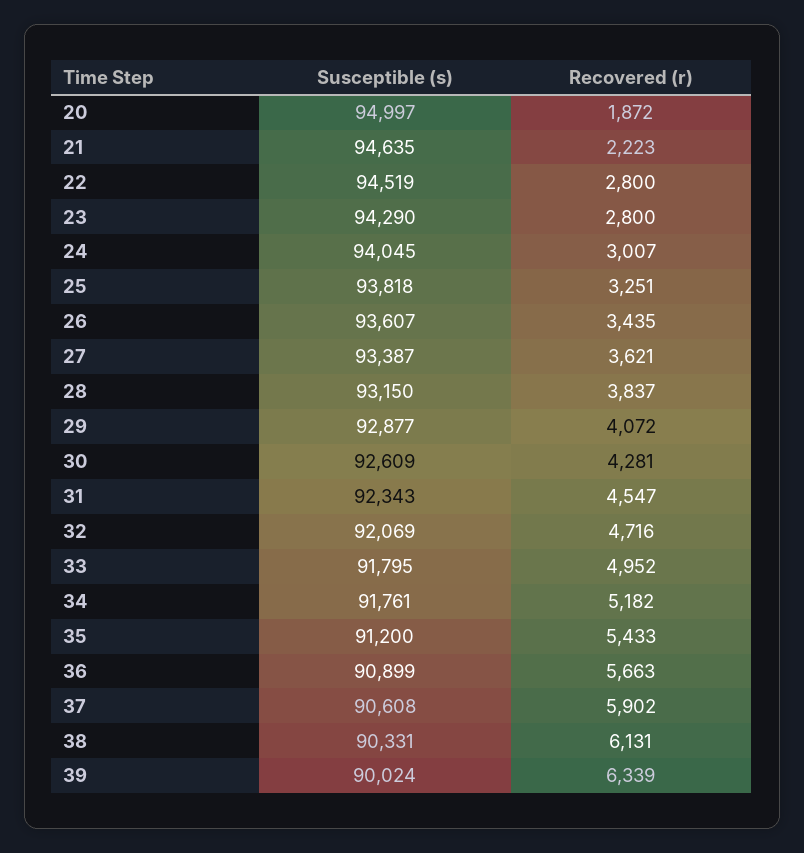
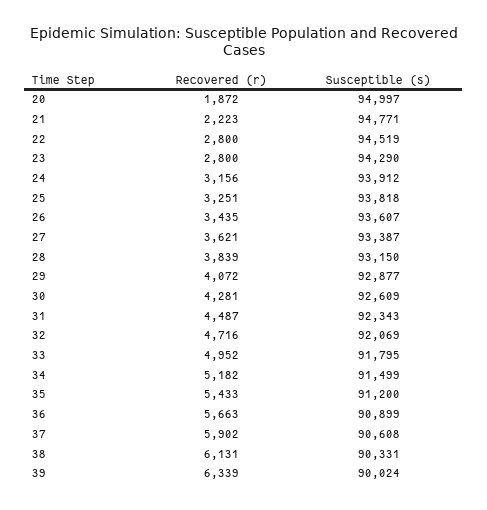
  {
    "Susceptible (s)": {
      "20": 94997,
-     "21": 94635,
+     "21": 94771,
      "22": 94519,
      "23": 94290,
-     "24": 94045,
+     "24": 93912,
      "25": 93818,
      "26": 93607,
      "27": 93387,
      "28": 93150,
      "29": 92877,
      "30": 92609,
      "31": 92343,
      "32": 92069,
      "33": 91795,
-     "34": 91761,
+     "34": 91499,
      "35": 91200,
      "36": 90899,
      "37": 90608,
      "38": 90331,
      "39": 90024
    },
    "Recovered (r)": {
      "20": 1872,
      "21": 2223,
      "22": 2800,
      "23": 2800,
-     "24": 3007,
+     "24": 3156,
      "25": 3251,
      "26": 3435,
      "27": 3621,
-     "28": 3837,
+     "28": 3839,
      "29": 4072,
      "30": 4281,
-     "31": 4547,
+     "31": 4487,
      "32": 4716,
      "33": 4952,
      "34": 5182,
      "35": 5433,
      "36": 5663,
      "37": 5902,
      "38": 6131,
      "39": 6339
    }
  }

